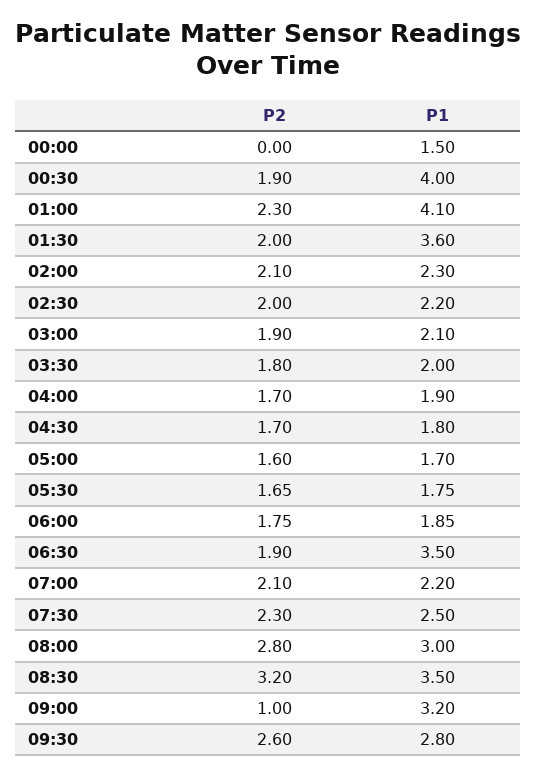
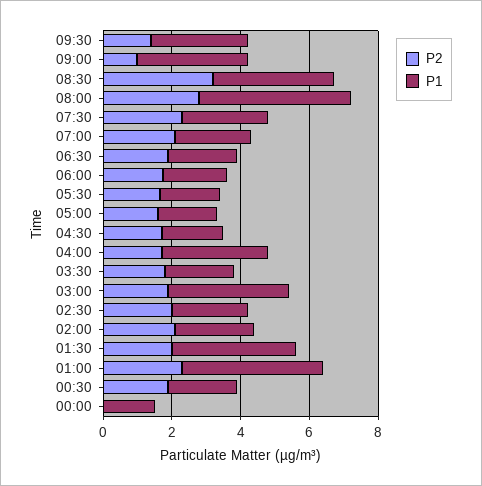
  {
    "P2": {
      "00:00": 0,
      "00:30": 1.9,
      "01:00": 2.3,
      "01:30": 2,
      "02:00": 2.1,
      "02:30": 2,
      "03:00": 1.9,
      "03:30": 1.8,
      "04:00": 1.7,
      "04:30": 1.7,
      "05:00": 1.6,
      "05:30": 1.65,
      "06:00": 1.75,
      "06:30": 1.9,
      "07:00": 2.1,
      "07:30": 2.3,
      "08:00": 2.8,
      "08:30": 3.2,
      "09:00": 1,
-     "09:30": 2.6
+     "09:30": 1.5
    },
    "P1": {
      "00:00": 1.5,
-     "00:30": 4,
+     "00:30": 2,
      "01:00": 4.1,
      "01:30": 3.6,
      "02:00": 2.3,
      "02:30": 2.2,
-     "03:00": 2.1,
+     "03:00": 3.5,
      "03:30": 2,
-     "04:00": 1.9,
+     "04:00": 3,
      "04:30": 1.8,
      "05:00": 1.7,
      "05:30": 1.75,
      "06:00": 1.85,
-     "06:30": 3.5,
+     "06:30": 2,
      "07:00": 2.2,
      "07:30": 2.5,
-     "08:00": 3,
+     "08:00": 4.5,
      "08:30": 3.5,
      "09:00": 3.2,
      "09:30": 2.8
    }
  }

